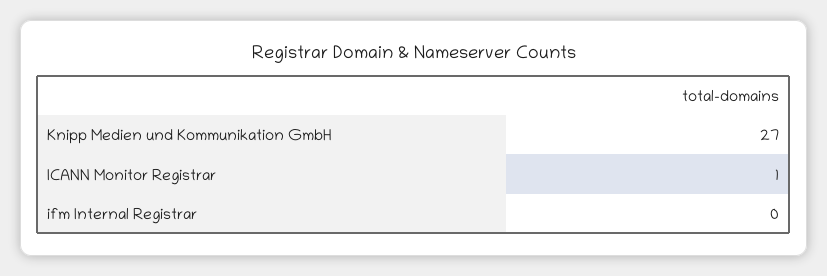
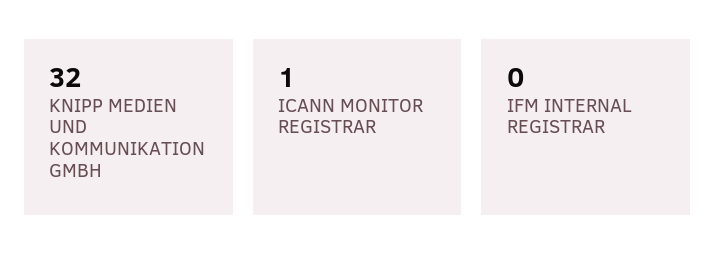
  {
-   "Knipp Medien und Kommunikation GmbH": 27,
+   "Knipp Medien und Kommunikation GmbH": 32,
    "ICANN Monitor Registrar": 1,
    "ifm Internal Registrar": 0
  }

